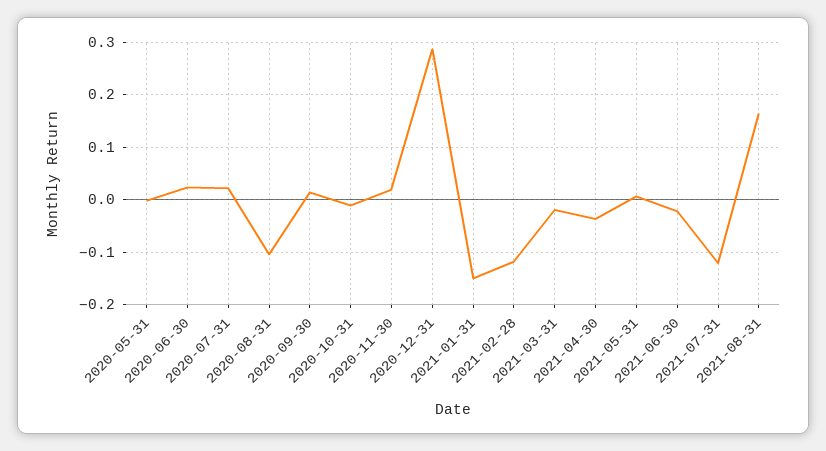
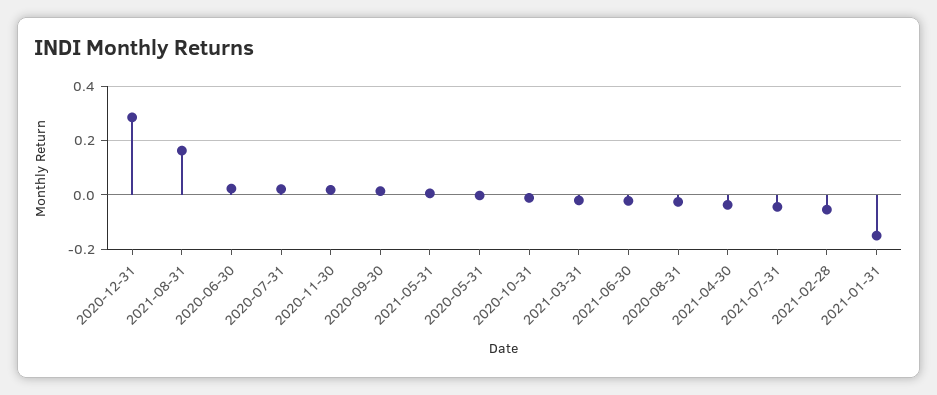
  {
    "2020-05-31": 0,
    "2020-06-30": 0.02,
    "2020-07-31": 0.02,
-   "2020-08-31": -0.1,
+   "2020-08-31": -0.025,
    "2020-09-30": 0.02,
    "2020-10-31": -0.02,
    "2020-11-30": 0.02,
    "2020-12-31": 0.28,
    "2021-01-31": -0.14,
-   "2021-02-28": -0.12,
+   "2021-02-28": -0.05,
    "2021-03-31": -0.02,
    "2021-04-30": -0.04,
    "2021-05-31": 0,
    "2021-06-30": -0.02,
-   "2021-07-31": -0.12,
+   "2021-07-31": -0.05,
    "2021-08-31": 0.16
  }

